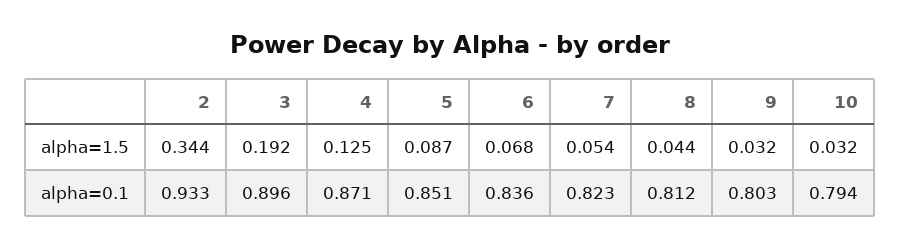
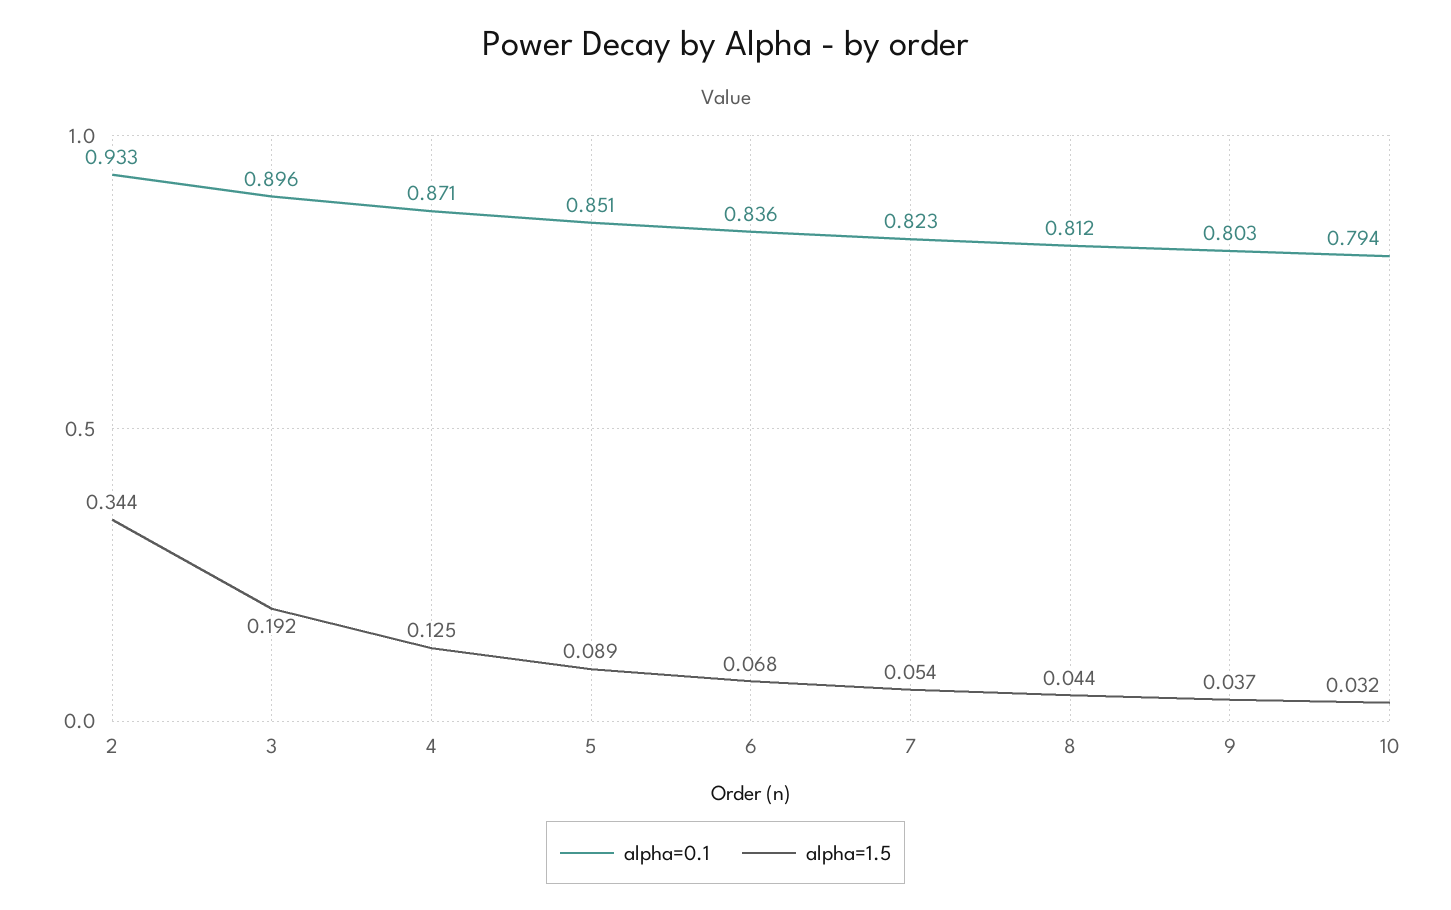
  {
    "alpha=1.5": {
      "2": 0.344,
      "3": 0.192,
      "4": 0.125,
-     "5": 0.087,
+     "5": 0.089,
      "6": 0.068,
      "7": 0.054,
      "8": 0.044,
-     "9": 0.032,
+     "9": 0.037,
      "10": 0.032
    },
    "alpha=0.1": {
      "2": 0.933,
      "3": 0.896,
      "4": 0.871,
      "5": 0.851,
      "6": 0.836,
      "7": 0.823,
      "8": 0.812,
      "9": 0.803,
      "10": 0.794
    }
  }

